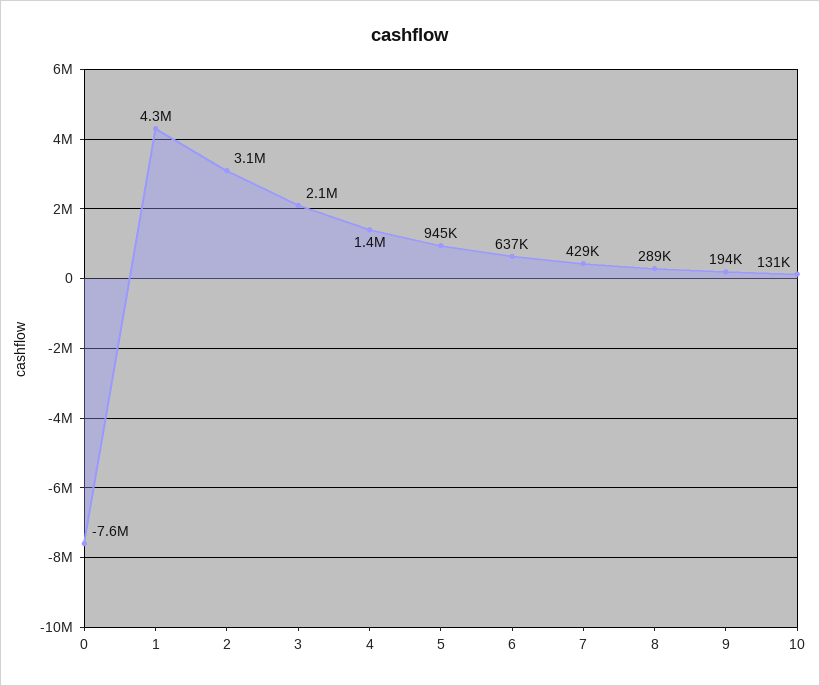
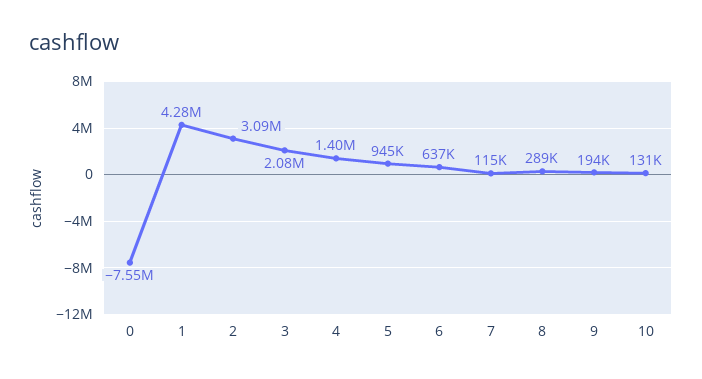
  {
    "0": -7550000,
    "1": 4280000,
    "2": 3090000,
    "3": 2080000,
    "4": 1400000,
    "5": 945000,
    "6": 637000,
-   "7": 429000,
+   "7": 115000,
    "8": 289000,
    "9": 194000,
    "10": 131000
  }

